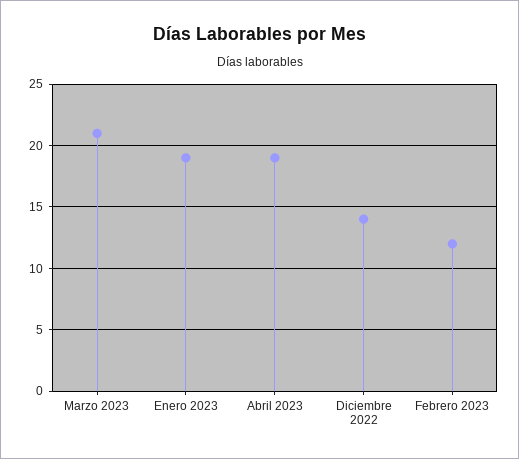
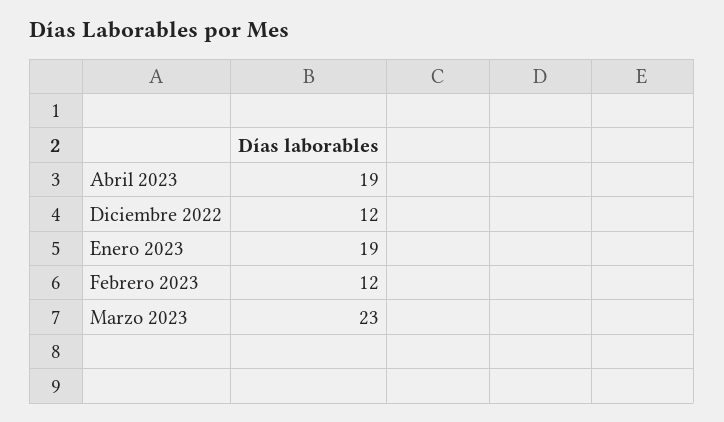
  {
-   "Marzo 2023": 21,
+   "Marzo 2023": 23,
    "Enero 2023": 19,
    "Abril 2023": 19,
-   "Diciembre 2022": 14,
+   "Diciembre 2022": 12,
    "Febrero 2023": 12
  }

